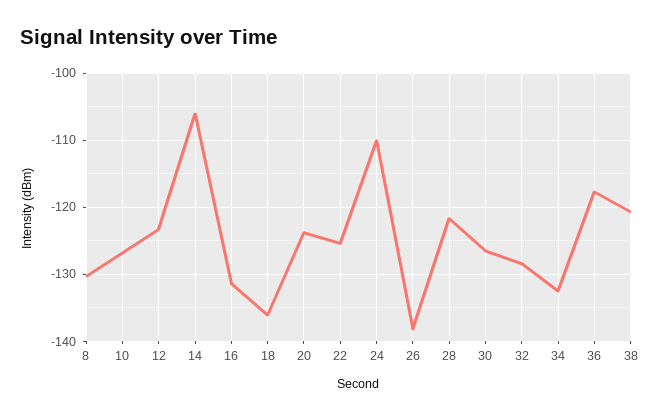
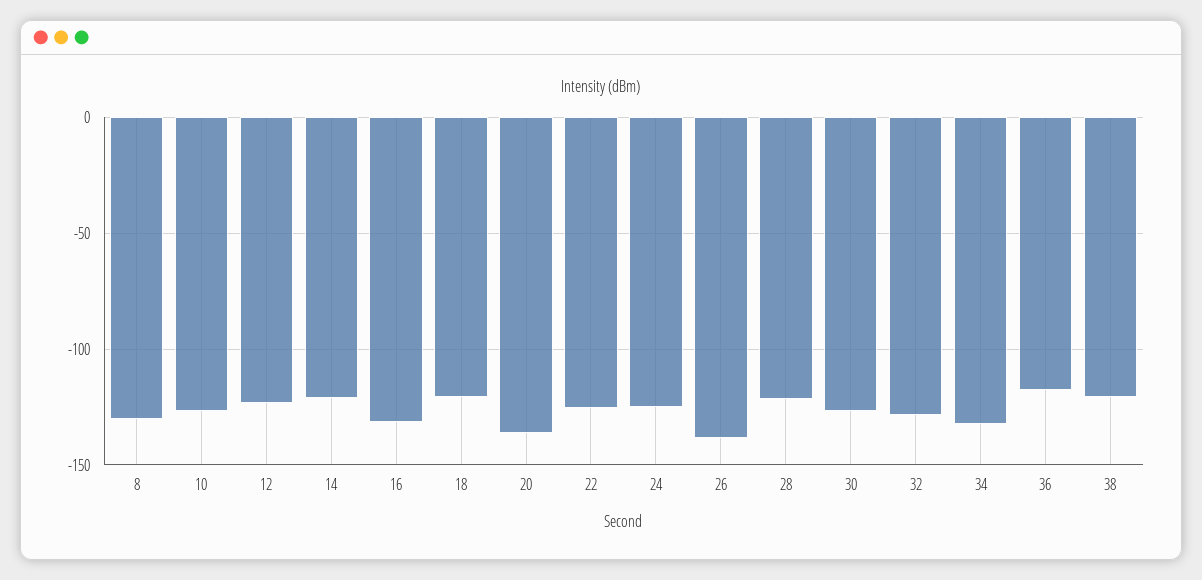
  {
    "8": -130,
    "10": -127,
    "12": -123,
-   "14": -106,
+   "14": -120,
    "16": -131,
-   "18": -136,
+   "18": -120,
-   "20": -124,
+   "20": -135,
    "22": -125,
-   "24": -110,
+   "24": -125,
    "26": -138,
    "28": -122,
    "30": -127,
    "32": -128,
    "34": -133,
    "36": -118,
    "38": -121
  }

